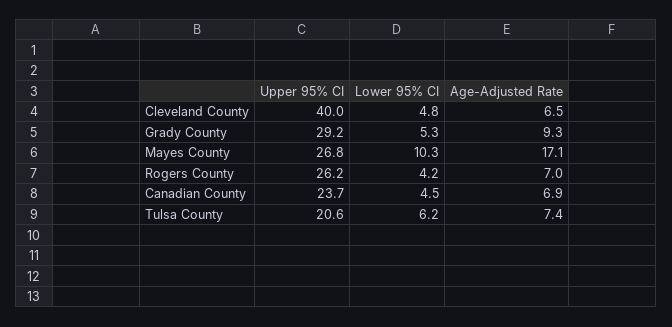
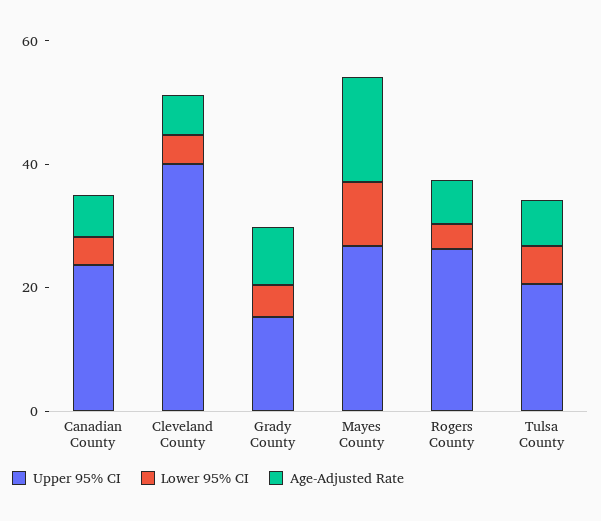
  {
    "Upper 95% CI": {
      "Cleveland County": 40,
-     "Grady County": 29.2,
+     "Grady County": 15,
      "Mayes County": 26.8,
      "Rogers County": 26.2,
      "Canadian County": 23.7,
      "Tulsa County": 20.6
    },
    "Lower 95% CI": {
      "Cleveland County": 4.8,
      "Grady County": 5.3,
      "Mayes County": 10.3,
      "Rogers County": 4.2,
      "Canadian County": 4.5,
      "Tulsa County": 6.2
    },
    "Age-Adjusted Rate": {
      "Cleveland County": 6.5,
      "Grady County": 9.3,
      "Mayes County": 17.1,
      "Rogers County": 7,
      "Canadian County": 6.9,
      "Tulsa County": 7.4
    }
  }

